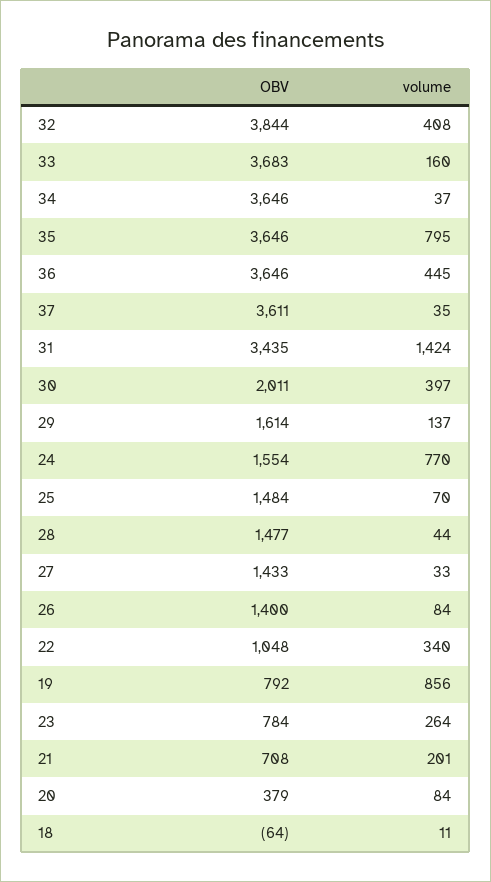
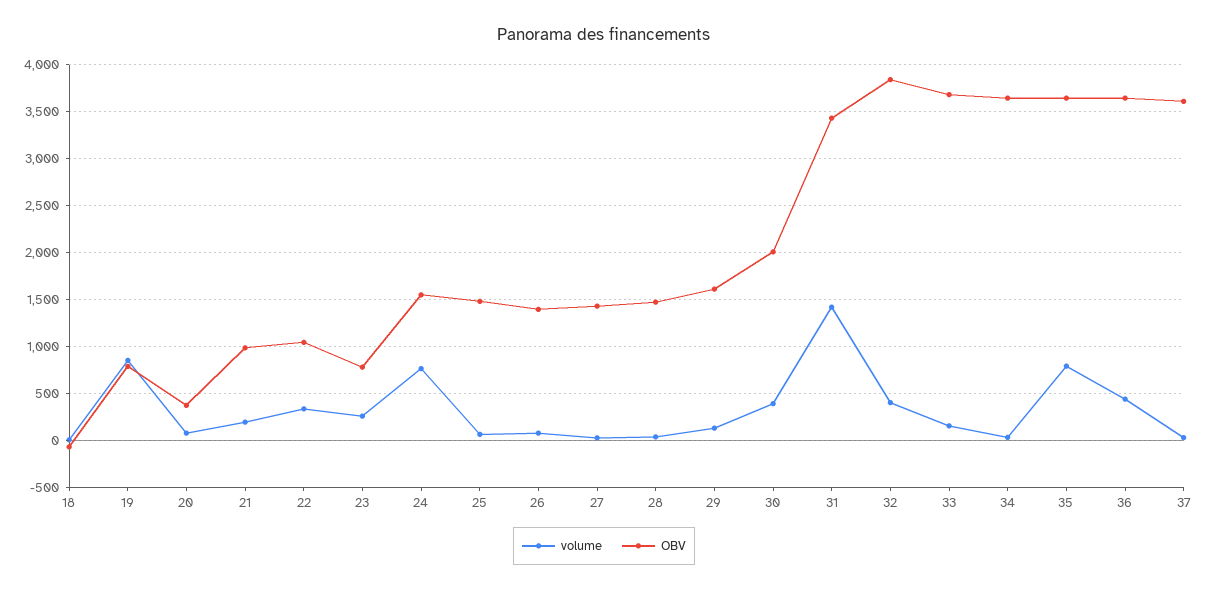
  {
    "OBV": {
      "32": 3844,
      "33": 3683,
      "34": 3646,
      "35": 3646,
      "36": 3646,
      "37": 3611,
      "31": 3435,
      "30": 2011,
      "29": 1614,
      "24": 1554,
      "25": 1484,
      "28": 1477,
      "27": 1433,
      "26": 1400,
      "22": 1048,
      "19": 792,
      "23": 784,
-     "21": 708,
+     "21": 1000,
      "20": 379,
      "18": -64
    },
    "volume": {
      "32": 408,
      "33": 160,
      "34": 37,
      "35": 795,
      "36": 445,
      "37": 35,
      "31": 1424,
      "30": 397,
      "29": 137,
      "24": 770,
      "25": 70,
      "28": 44,
      "27": 33,
      "26": 84,
      "22": 340,
      "19": 856,
      "23": 264,
      "21": 201,
      "20": 84,
      "18": 11
    }
  }

